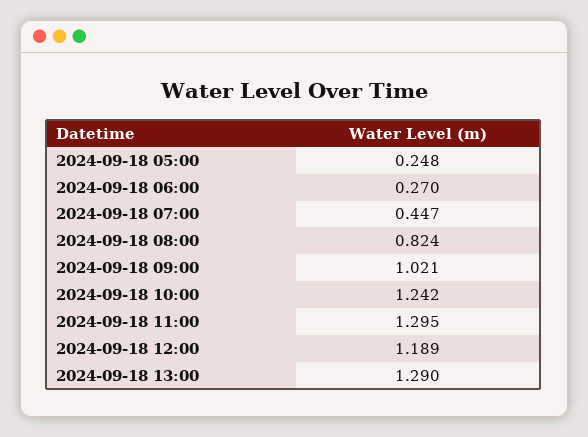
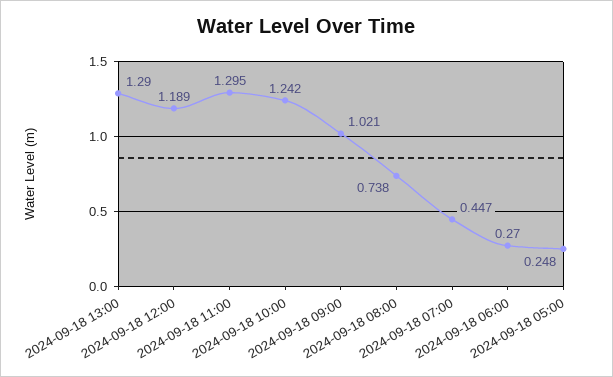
  {
    "2024-09-18 05:00": 0.248,
    "2024-09-18 06:00": 0.27,
    "2024-09-18 07:00": 0.447,
-   "2024-09-18 08:00": 0.824,
+   "2024-09-18 08:00": 0.738,
    "2024-09-18 09:00": 1.021,
    "2024-09-18 10:00": 1.242,
    "2024-09-18 11:00": 1.295,
    "2024-09-18 12:00": 1.189,
    "2024-09-18 13:00": 1.29
  }

